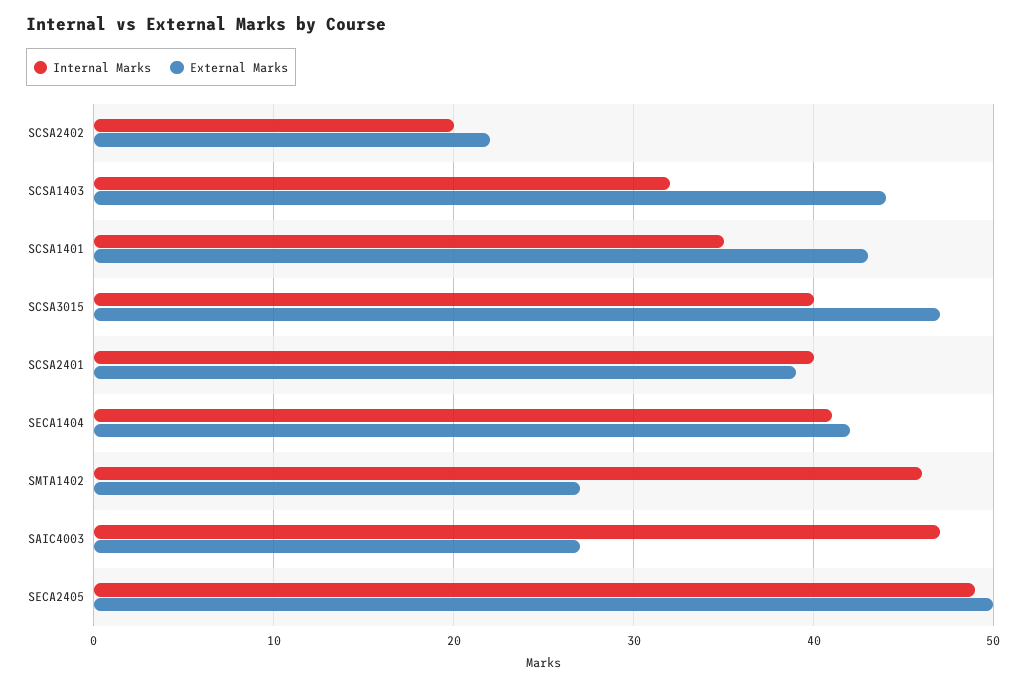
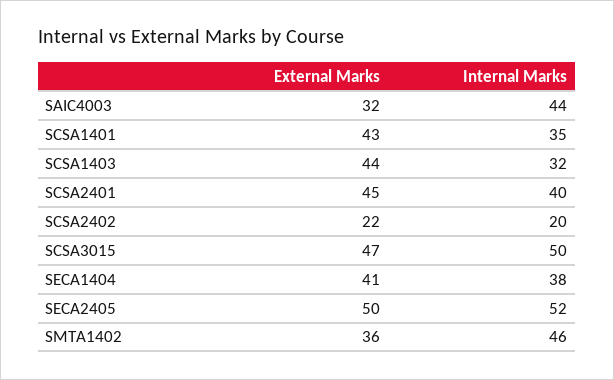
  {
    "Internal Marks": {
      "SCSA2402": 20,
      "SCSA1403": 32,
      "SCSA1401": 35,
-     "SCSA3015": 40,
+     "SCSA3015": 50,
      "SCSA2401": 40,
-     "SECA1404": 41,
+     "SECA1404": 38,
      "SMTA1402": 46,
-     "SAIC4003": 47,
+     "SAIC4003": 44,
-     "SECA2405": 49
+     "SECA2405": 52
    },
    "External Marks": {
      "SCSA2402": 22,
      "SCSA1403": 44,
      "SCSA1401": 43,
      "SCSA3015": 47,
-     "SCSA2401": 39,
+     "SCSA2401": 45,
-     "SECA1404": 42,
+     "SECA1404": 41,
-     "SMTA1402": 27,
+     "SMTA1402": 36,
-     "SAIC4003": 27,
+     "SAIC4003": 32,
      "SECA2405": 50
    }
  }

